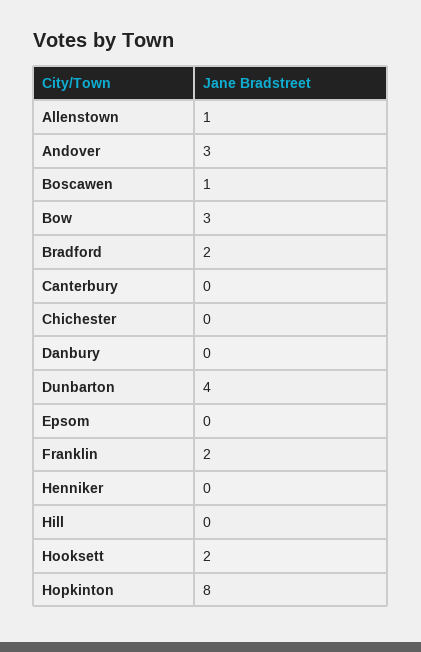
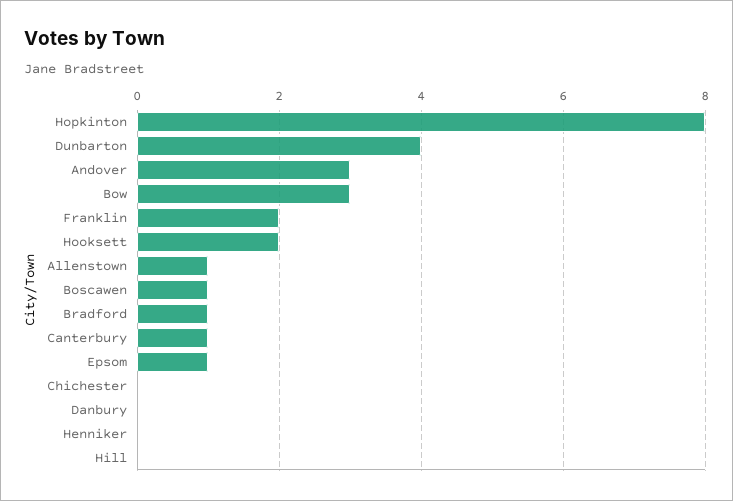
  {
    "Allenstown": 1,
    "Andover": 3,
    "Boscawen": 1,
    "Bow": 3,
-   "Bradford": 2,
+   "Bradford": 1,
-   "Canterbury": 0,
+   "Canterbury": 1,
    "Chichester": 0,
    "Danbury": 0,
    "Dunbarton": 4,
-   "Epsom": 0,
+   "Epsom": 1,
    "Franklin": 2,
    "Henniker": 0,
    "Hill": 0,
    "Hooksett": 2,
    "Hopkinton": 8
  }

